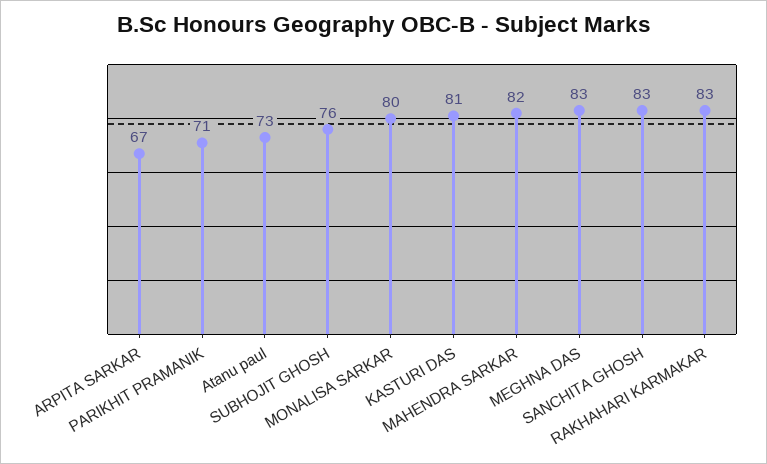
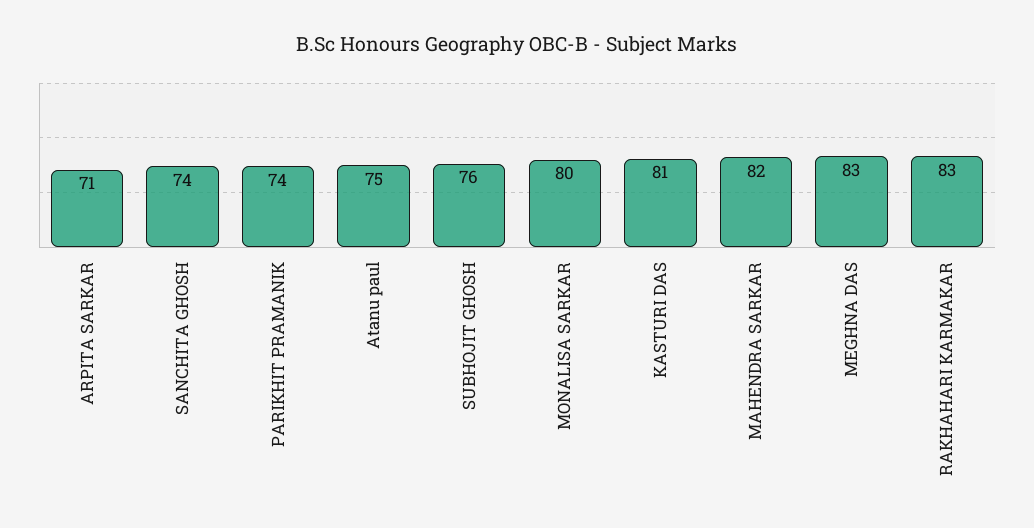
  {
-   "ARPITA SARKAR": 67,
+   "ARPITA SARKAR": 71,
-   "PARIKHIT PRAMANIK": 71,
+   "PARIKHIT PRAMANIK": 74,
-   "Atanu paul": 73,
+   "Atanu paul": 75,
    "SUBHOJIT GHOSH": 76,
    "MONALISA SARKAR": 80,
    "KASTURI DAS": 81,
    "MAHENDRA SARKAR": 82,
    "MEGHNA DAS": 83,
-   "SANCHITA GHOSH": 83,
+   "SANCHITA GHOSH": 74,
    "RAKHAHARI KARMAKAR": 83
  }

